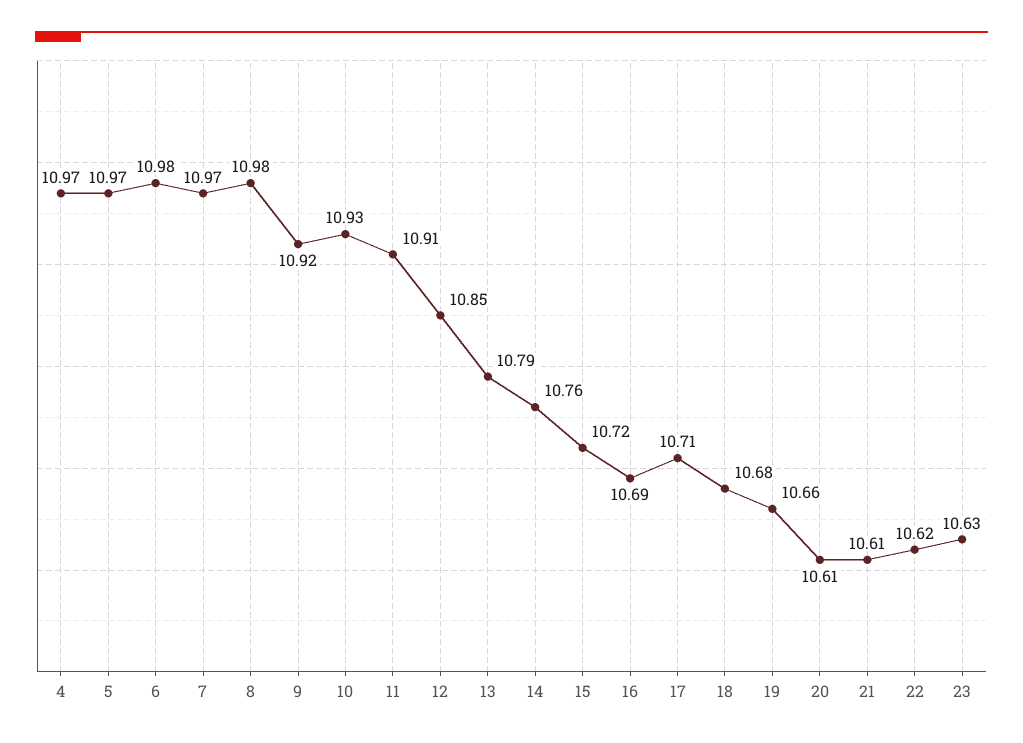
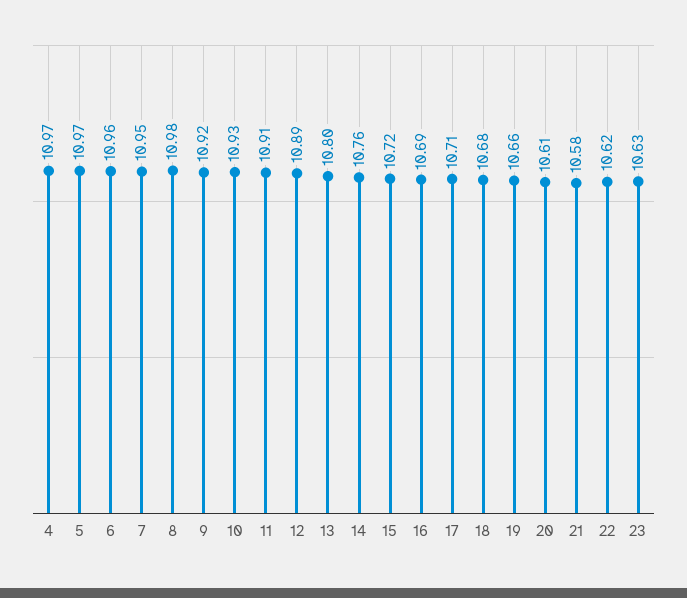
  {
    "4": 10.97,
    "5": 10.97,
-   "6": 10.98,
+   "6": 10.96,
-   "7": 10.97,
+   "7": 10.95,
    "8": 10.98,
    "9": 10.92,
    "10": 10.93,
    "11": 10.91,
-   "12": 10.85,
+   "12": 10.89,
-   "13": 10.79,
+   "13": 10.8,
    "14": 10.76,
    "15": 10.72,
    "16": 10.69,
    "17": 10.71,
    "18": 10.68,
    "19": 10.66,
    "20": 10.61,
-   "21": 10.61,
+   "21": 10.58,
    "22": 10.62,
    "23": 10.63
  }

